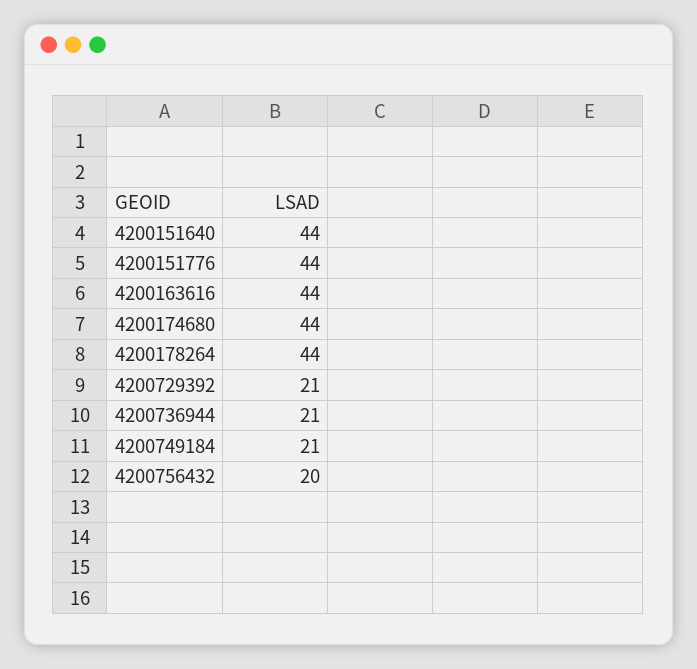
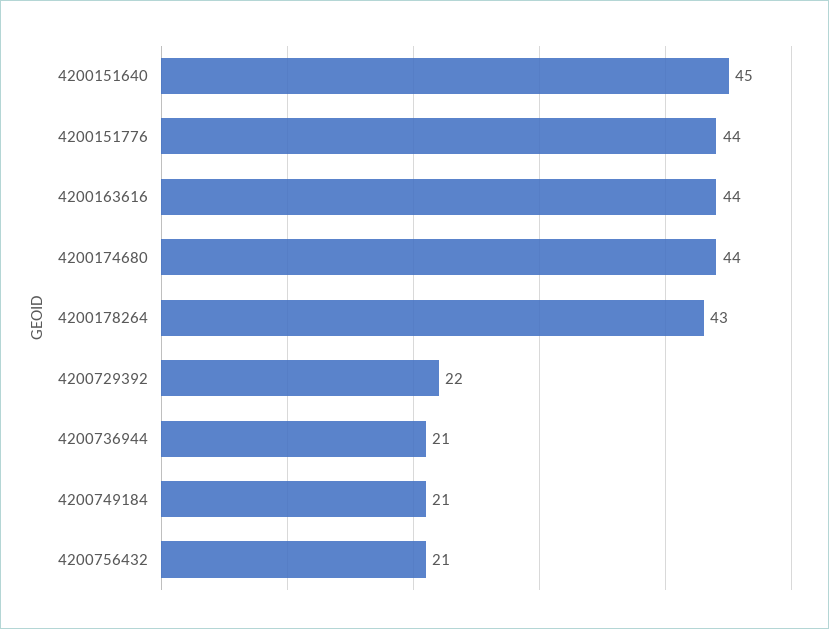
  {
-   "4200151640": 44,
+   "4200151640": 45,
    "4200151776": 44,
    "4200163616": 44,
    "4200174680": 44,
-   "4200178264": 44,
+   "4200178264": 43,
-   "4200729392": 21,
+   "4200729392": 22,
    "4200736944": 21,
    "4200749184": 21,
-   "4200756432": 20
+   "4200756432": 21
  }

